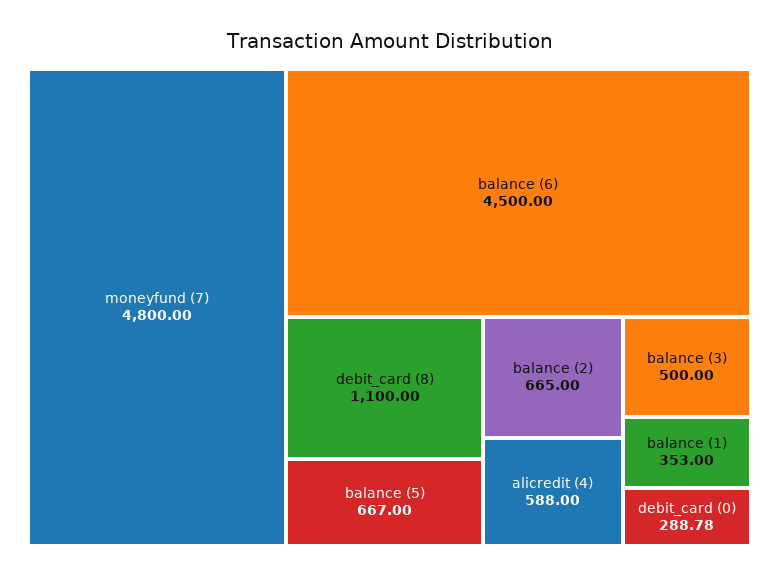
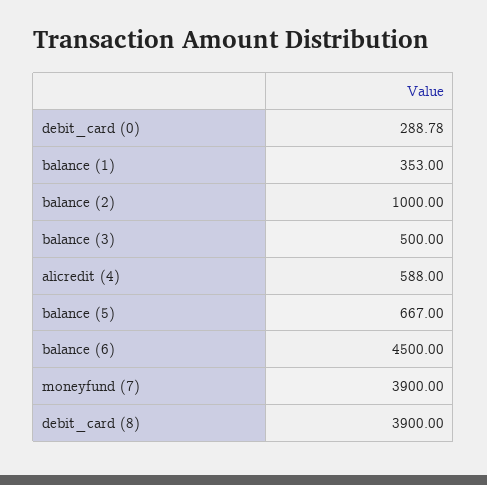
  {
-   "moneyfund (7)": 4800,
+   "moneyfund (7)": 3900,
    "balance (6)": 4500,
-   "debit_card (8)": 1100,
+   "debit_card (8)": 3900,
    "balance (5)": 667,
-   "balance (2)": 665,
+   "balance (2)": 1000,
    "alicredit (4)": 588,
    "balance (3)": 500,
    "balance (1)": 353,
    "debit_card (0)": 288.78
  }

